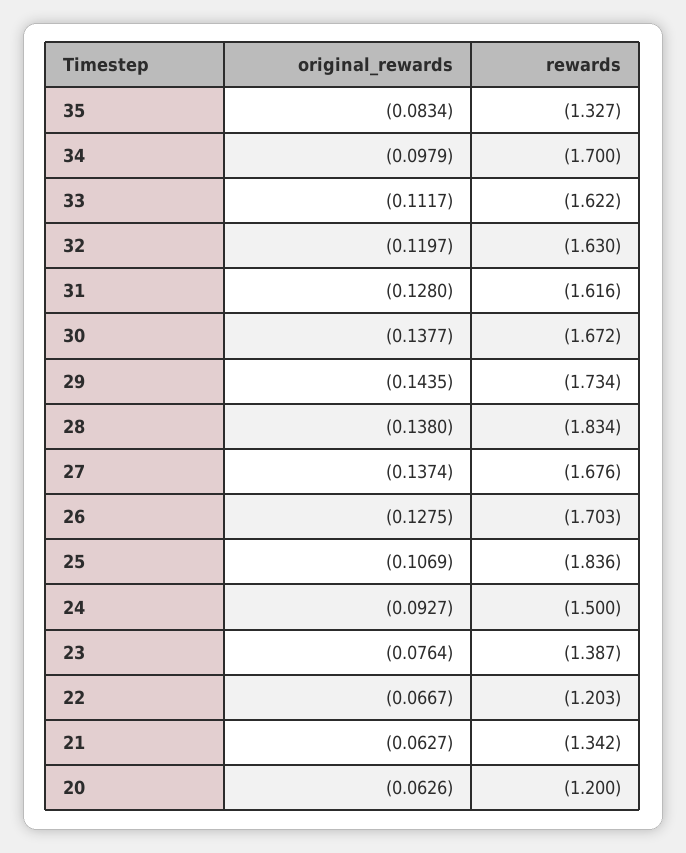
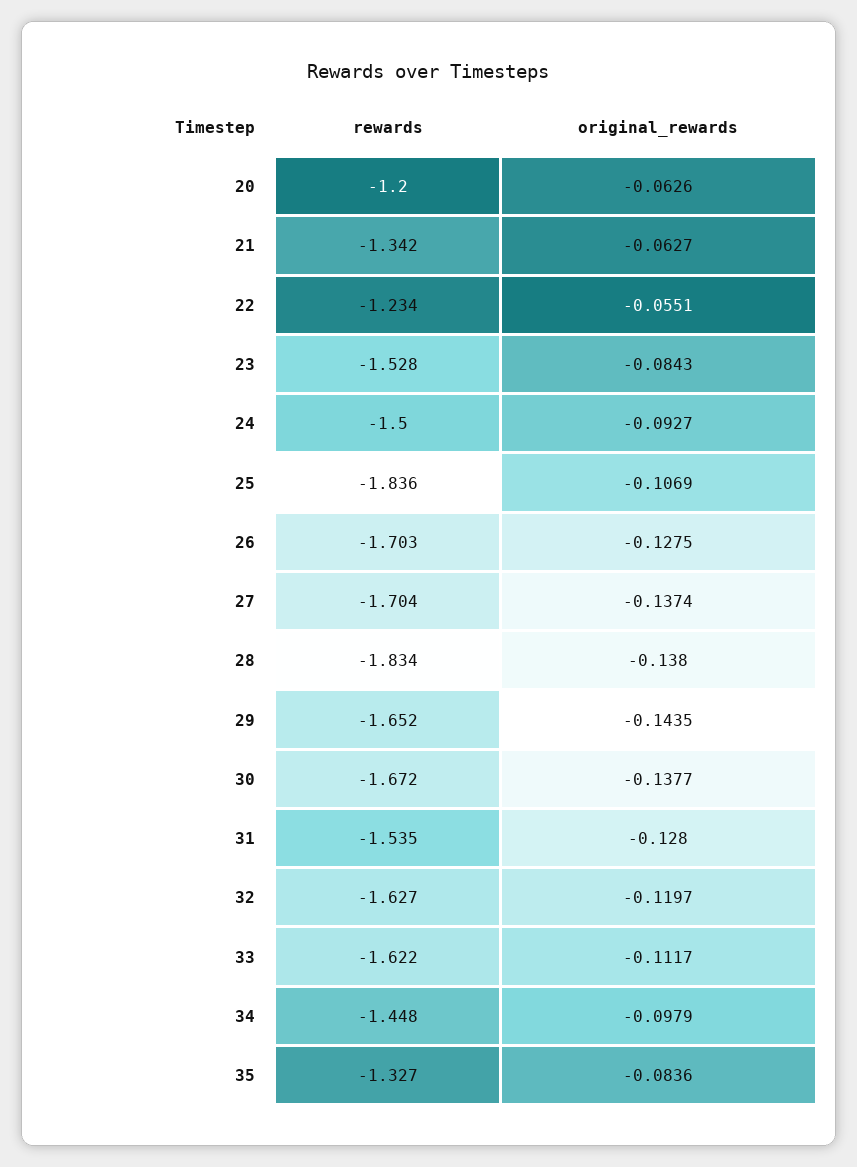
  {
    "original_rewards": {
-     "35": -0.0834,
+     "35": -0.0836,
      "34": -0.0979,
      "33": -0.1117,
      "32": -0.1197,
      "31": -0.128,
      "30": -0.1377,
      "29": -0.1435,
      "28": -0.138,
      "27": -0.1374,
      "26": -0.1275,
      "25": -0.1069,
      "24": -0.0927,
-     "23": -0.0764,
+     "23": -0.0843,
-     "22": -0.0667,
+     "22": -0.0551,
      "21": -0.0627,
      "20": -0.0626
    },
    "rewards": {
      "35": -1.327,
-     "34": -1.7,
+     "34": -1.448,
      "33": -1.622,
-     "32": -1.63,
+     "32": -1.627,
-     "31": -1.616,
+     "31": -1.535,
      "30": -1.672,
-     "29": -1.734,
+     "29": -1.652,
      "28": -1.834,
-     "27": -1.676,
+     "27": -1.704,
      "26": -1.703,
      "25": -1.836,
      "24": -1.5,
-     "23": -1.387,
+     "23": -1.528,
-     "22": -1.203,
+     "22": -1.234,
      "21": -1.342,
      "20": -1.2
    }
  }

